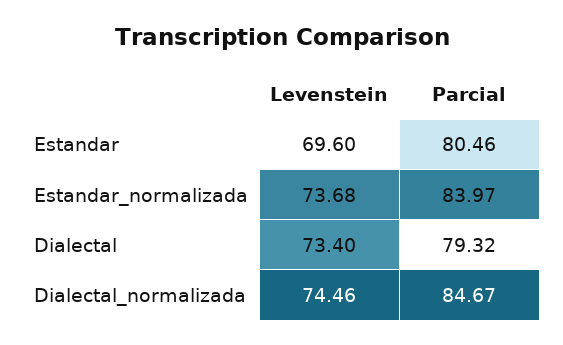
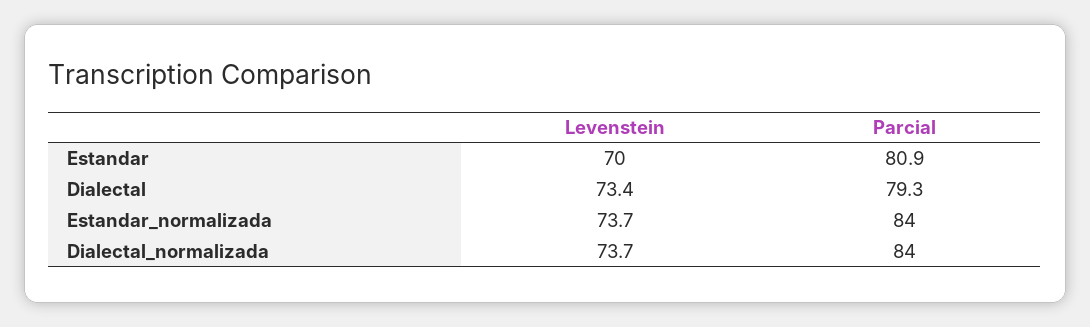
  {
    "Levenstein": {
-     "Estandar": 69.6,
+     "Estandar": 70,
      "Estandar_normalizada": 73.68,
      "Dialectal": 73.4,
-     "Dialectal_normalizada": 74.46
+     "Dialectal_normalizada": 73.7
    },
    "Parcial": {
-     "Estandar": 80.46,
+     "Estandar": 80.9,
      "Estandar_normalizada": 83.97,
      "Dialectal": 79.32,
-     "Dialectal_normalizada": 84.67
+     "Dialectal_normalizada": 84
    }
  }

